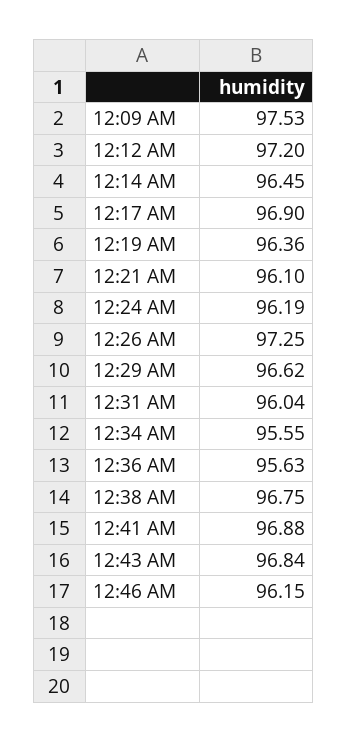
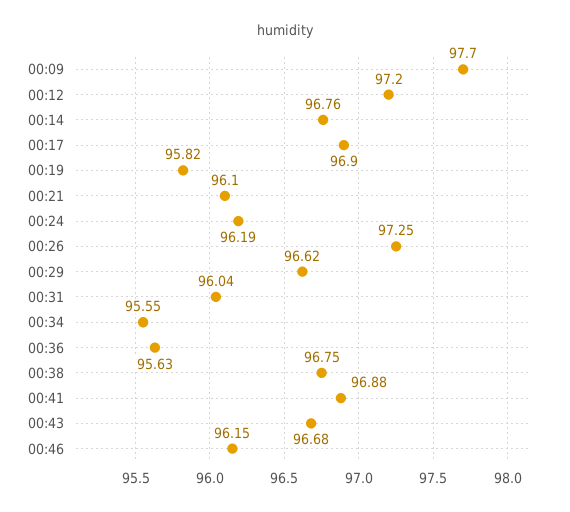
  {
-   "12:09 AM": 97.53,
+   "12:09 AM": 97.7,
    "12:12 AM": 97.2,
-   "12:14 AM": 96.45,
+   "12:14 AM": 96.76,
    "12:17 AM": 96.9,
-   "12:19 AM": 96.36,
+   "12:19 AM": 95.82,
    "12:21 AM": 96.1,
    "12:24 AM": 96.19,
    "12:26 AM": 97.25,
    "12:29 AM": 96.62,
    "12:31 AM": 96.04,
    "12:34 AM": 95.55,
    "12:36 AM": 95.63,
    "12:38 AM": 96.75,
    "12:41 AM": 96.88,
-   "12:43 AM": 96.84,
+   "12:43 AM": 96.68,
    "12:46 AM": 96.15
  }

